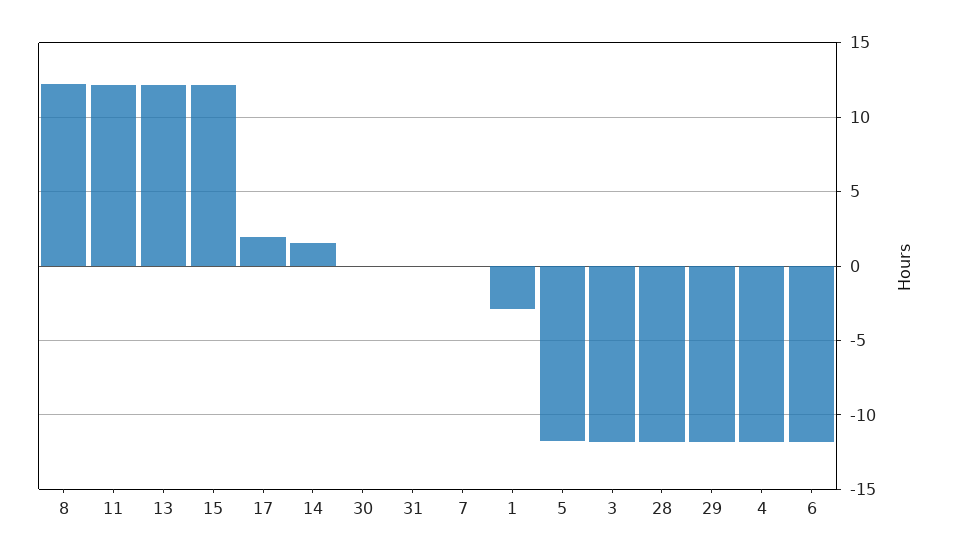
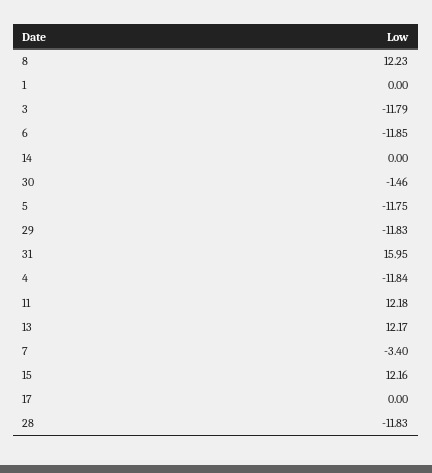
  {
    "8": 12.23,
    "11": 12.18,
    "13": 12.17,
    "15": 12.16,
-   "17": 2,
+   "17": 0,
-   "14": 1.5,
+   "14": 0,
-   "30": 0,
+   "30": -1.46,
-   "31": 0,
+   "31": 15.95,
-   "7": 0,
+   "7": -3.4,
-   "1": -3,
+   "1": 0,
    "5": -11.75,
    "3": -11.79,
    "28": -11.83,
    "29": -11.83,
    "4": -11.84,
    "6": -11.85
  }

